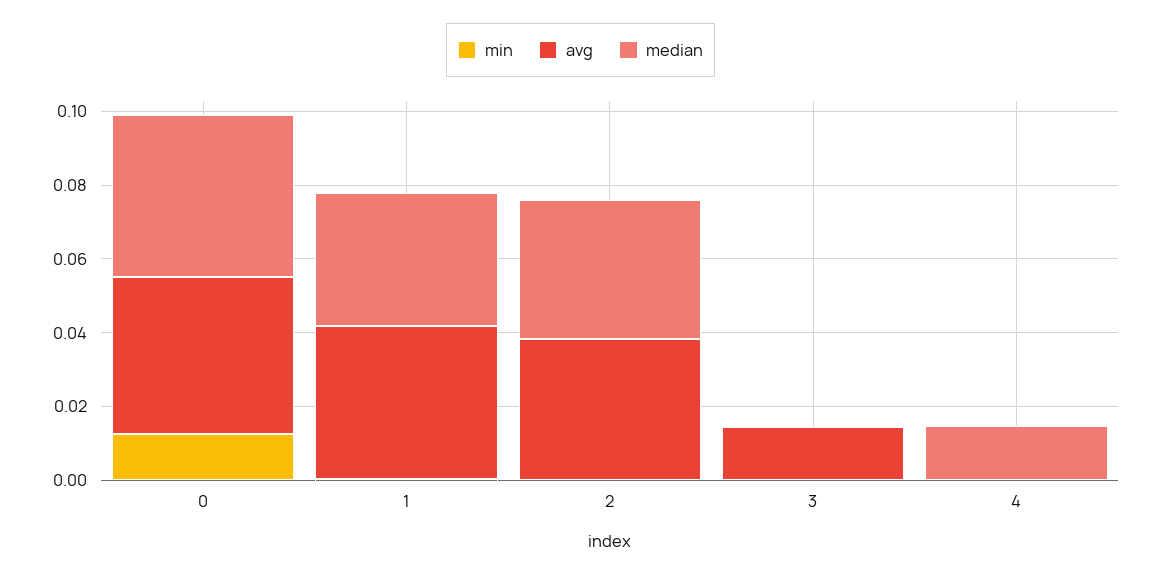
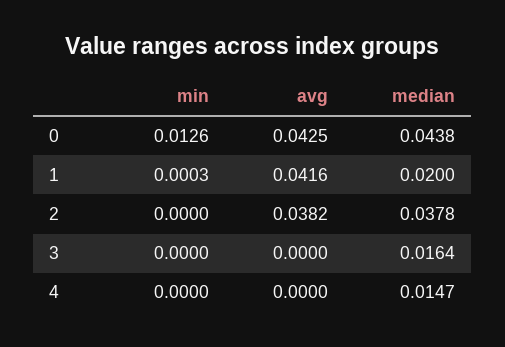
  {
    "min": {
      "0": 0.0126,
      "1": 0.0003,
      "2": 0,
      "3": 0,
      "4": 0
    },
    "avg": {
      "0": 0.0425,
      "1": 0.0416,
      "2": 0.0382,
-     "3": 0.015,
+     "3": 0,
      "4": 0
    },
    "median": {
      "0": 0.0438,
-     "1": 0.035,
+     "1": 0.02,
      "2": 0.0378,
-     "3": 0,
+     "3": 0.0164,
      "4": 0.0147
    }
  }

